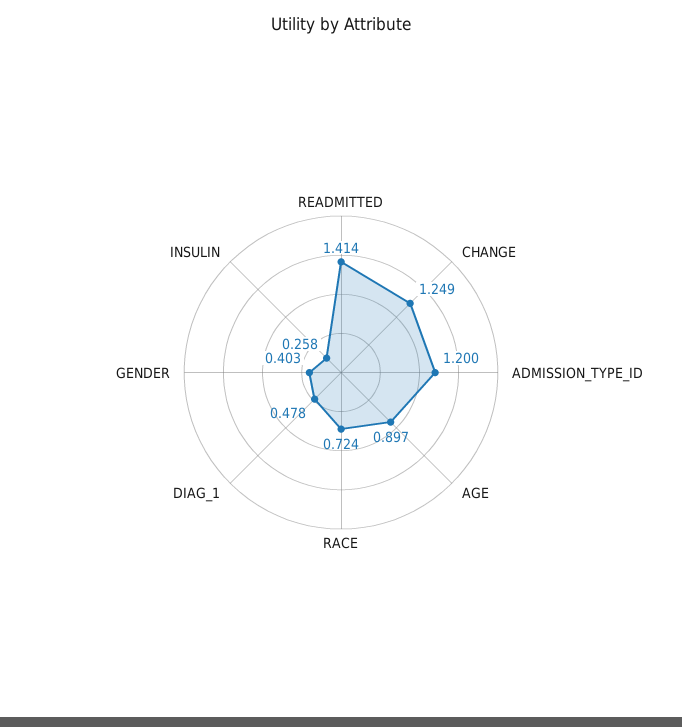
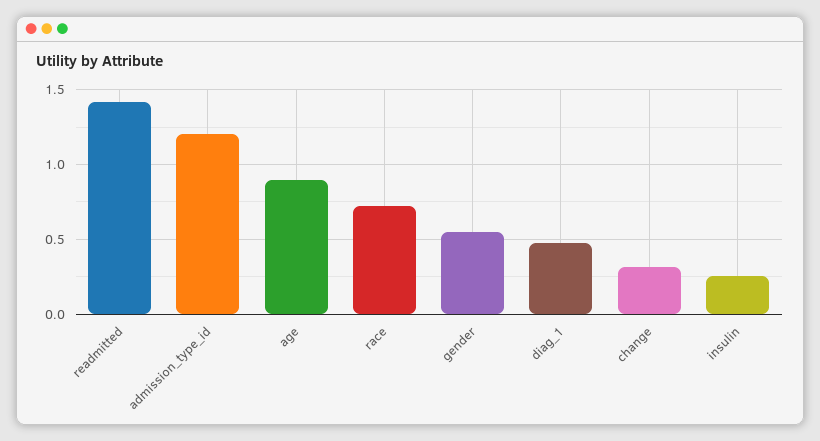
  {
    "READMITTED": 1.414,
-   "CHANGE": 1.249,
+   "CHANGE": 0.3,
    "ADMISSION_TYPE_ID": 1.2,
    "AGE": 0.897,
    "RACE": 0.724,
    "DIAG_1": 0.478,
-   "GENDER": 0.403,
+   "GENDER": 0.55,
    "INSULIN": 0.258
  }

